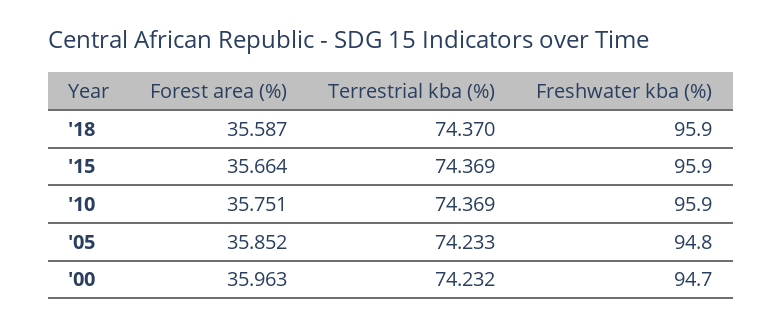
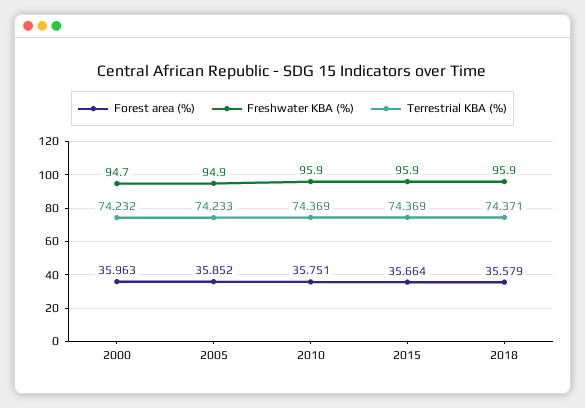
  {
    "Forest area (%)": {
-     "'18": 35.587,
+     "'18": 35.579,
      "'15": 35.664,
      "'10": 35.751,
      "'05": 35.852,
      "'00": 35.963
    },
    "Terrestrial kba (%)": {
-     "'18": 74.37,
+     "'18": 74.371,
      "'15": 74.369,
      "'10": 74.369,
      "'05": 74.233,
      "'00": 74.232
    },
    "Freshwater kba (%)": {
      "'18": 95.9,
      "'15": 95.9,
      "'10": 95.9,
-     "'05": 94.8,
+     "'05": 94.9,
      "'00": 94.7
    }
  }

